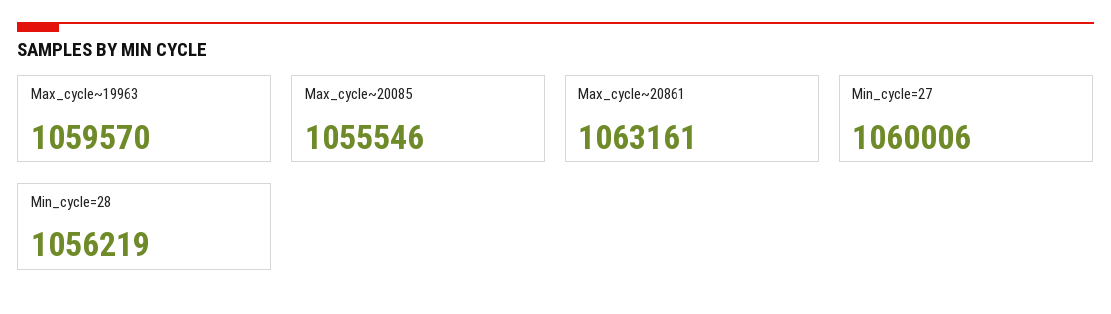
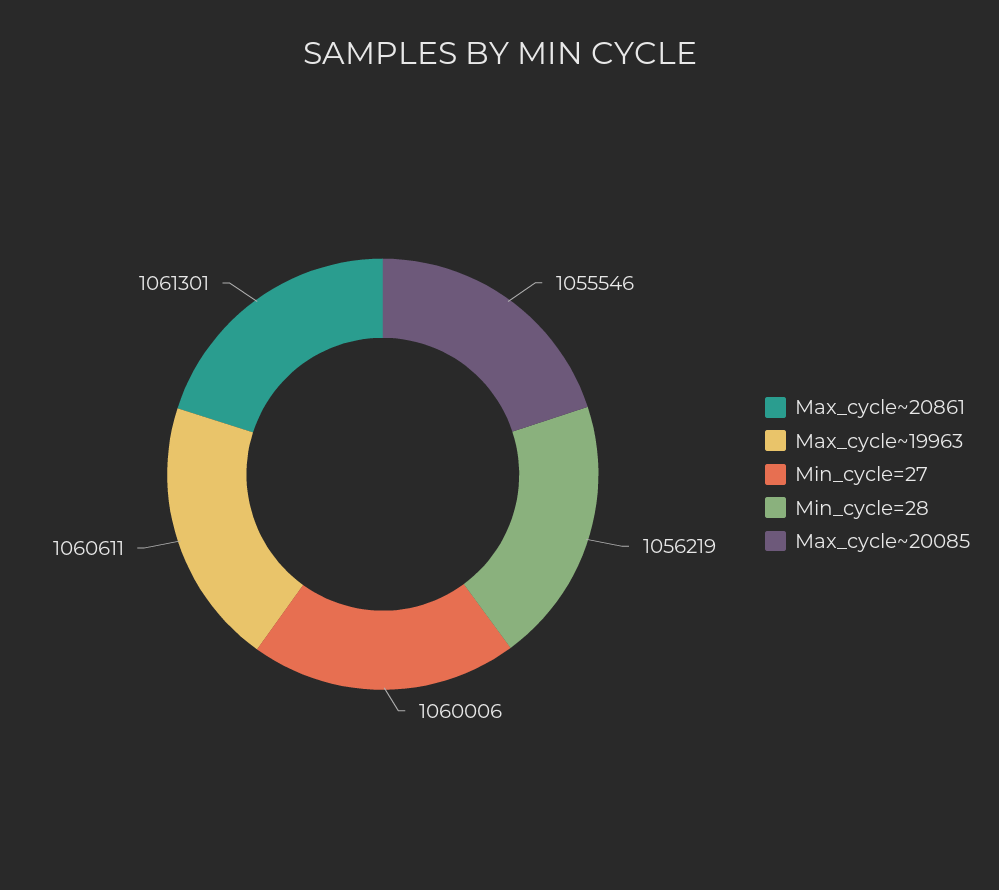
  {
-   "Max_cycle~19963": 1059570,
+   "Max_cycle~19963": 1060611,
    "Max_cycle~20085": 1055546,
-   "Max_cycle~20861": 1063161,
+   "Max_cycle~20861": 1061301,
    "Min_cycle=27": 1060006,
    "Min_cycle=28": 1056219
  }

